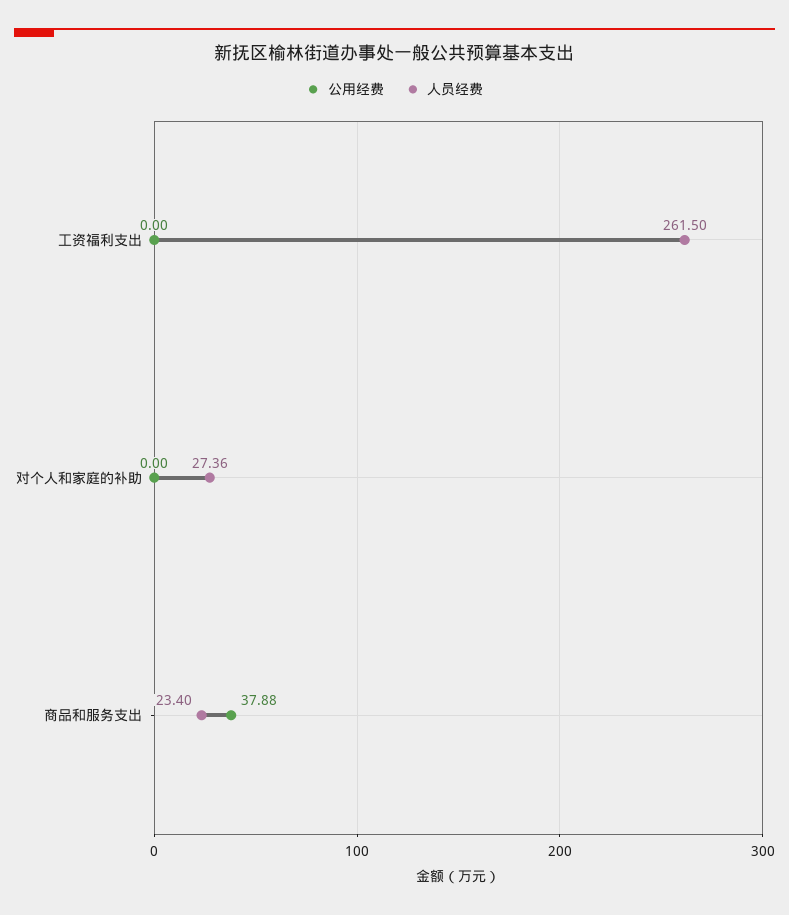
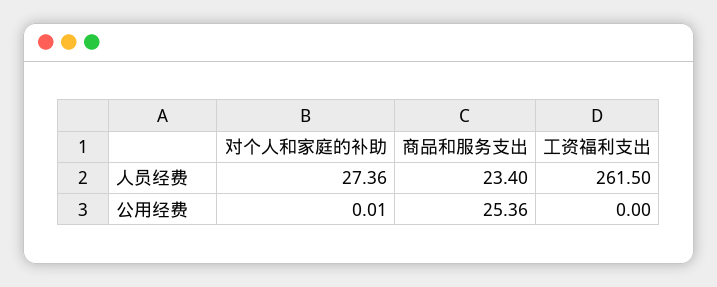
  {
    "公用经费": {
      "工资福利支出": 0,
-     "对个人和家庭的补助": 0,
+     "对个人和家庭的补助": 0.01,
-     "商品和服务支出": 37.88
+     "商品和服务支出": 25.36
    },
    "人员经费": {
      "工资福利支出": 261.5,
      "对个人和家庭的补助": 27.36,
      "商品和服务支出": 23.4
    }
  }

